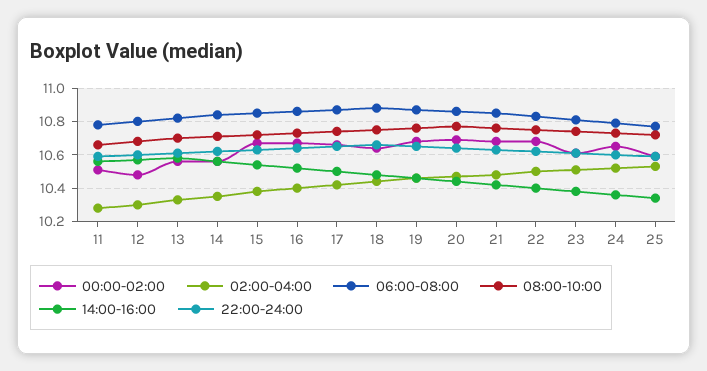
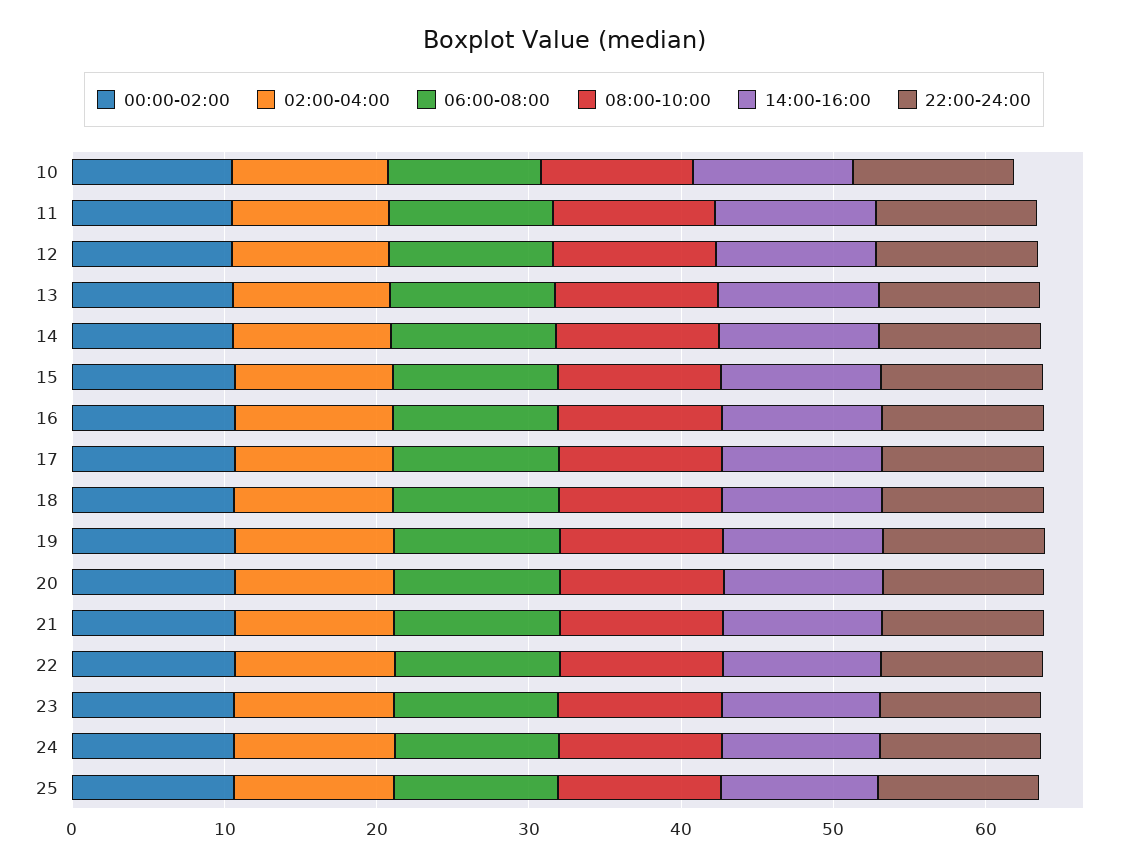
  {
    "00:00-02:00": {
      "11": 10.5,
      "12": 10.5,
      "13": 10.55,
      "14": 10.55,
      "15": 10.65,
      "16": 10.65,
      "17": 10.65,
      "18": 10.65,
      "19": 10.7,
      "20": 10.7,
      "21": 10.7,
      "22": 10.7,
      "23": 10.6,
      "24": 10.65,
-     "25": 10.6
+     "25": 10.6,
+     "10": 10
    },
    "02:00-04:00": {
      "11": 10.3,
      "12": 10.3,
      "13": 10.35,
      "14": 10.35,
      "15": 10.4,
      "16": 10.4,
      "17": 10.4,
      "18": 10.45,
      "19": 10.45,
      "20": 10.45,
      "21": 10.5,
      "22": 10.5,
      "23": 10.5,
      "24": 10.5,
-     "25": 10.55
+     "25": 10.55,
+     "10": 10
    },
    "06:00-08:00": {
      "11": 10.8,
      "12": 10.8,
      "13": 10.8,
      "14": 10.85,
      "15": 10.85,
      "16": 10.85,
      "17": 10.85,
      "18": 10.9,
      "19": 10.85,
      "20": 10.85,
      "21": 10.85,
      "22": 10.85,
      "23": 10.8,
      "24": 10.8,
-     "25": 10.75
+     "25": 10.75,
+     "10": 10
    },
    "08:00-10:00": {
      "11": 10.65,
      "12": 10.7,
      "13": 10.7,
      "14": 10.7,
      "15": 10.7,
      "16": 10.75,
      "17": 10.75,
      "18": 10.75,
      "19": 10.75,
      "20": 10.75,
      "21": 10.75,
      "22": 10.75,
      "23": 10.75,
      "24": 10.75,
-     "25": 10.7
+     "25": 10.7,
+     "10": 10
    },
    "14:00-16:00": {
      "11": 10.55,
      "12": 10.55,
      "13": 10.6,
      "14": 10.55,
      "15": 10.55,
      "16": 10.5,
      "17": 10.5,
      "18": 10.5,
      "19": 10.45,
      "20": 10.45,
      "21": 10.4,
      "22": 10.4,
      "23": 10.4,
      "24": 10.35,
-     "25": 10.35
+     "25": 10.35,
+     "10": 10
    },
    "22:00-24:00": {
      "11": 10.6,
      "12": 10.6,
      "13": 10.6,
      "14": 10.6,
      "15": 10.65,
      "16": 10.65,
      "17": 10.65,
      "18": 10.65,
      "19": 10.65,
      "20": 10.65,
      "21": 10.65,
      "22": 10.6,
      "23": 10.6,
      "24": 10.6,
-     "25": 10.6
+     "25": 10.6,
+     "10": 10
    }
  }

